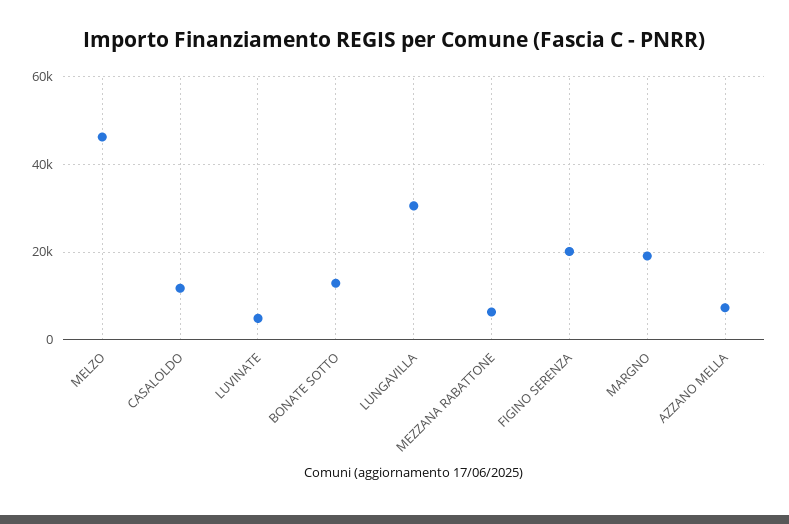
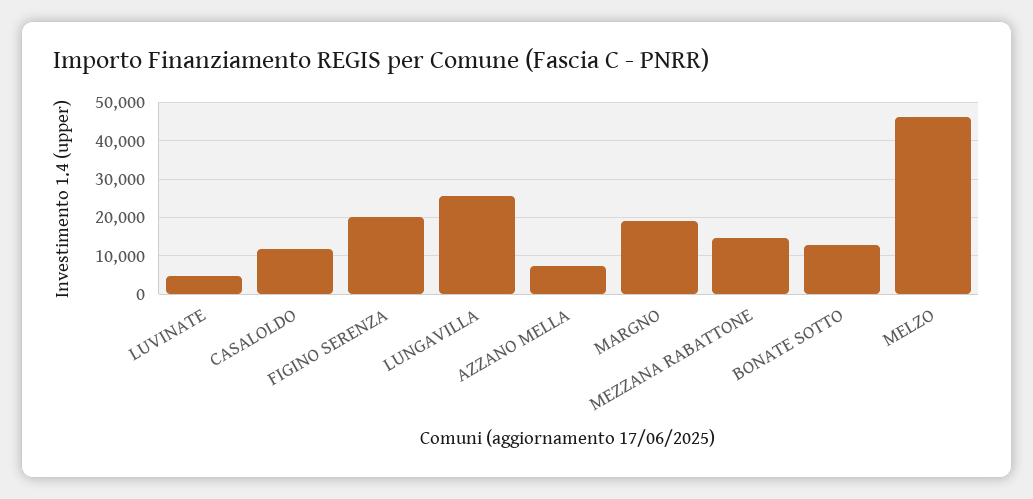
  {
    "MELZO": 46000,
    "CASALOLDO": 12000,
    "LUVINATE": 4000,
    "BONATE SOTTO": 12000,
-   "LUNGAVILLA": 30000,
+   "LUNGAVILLA": 26000,
-   "MEZZANA RABATTONE": 6000,
+   "MEZZANA RABATTONE": 14000,
    "FIGINO SERENZA": 20000,
    "MARGNO": 20000,
    "AZZANO MELLA": 8000
  }

